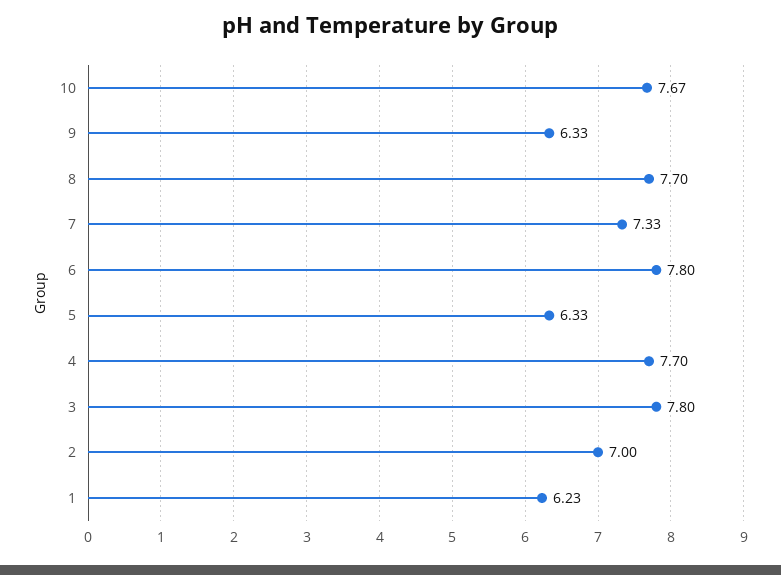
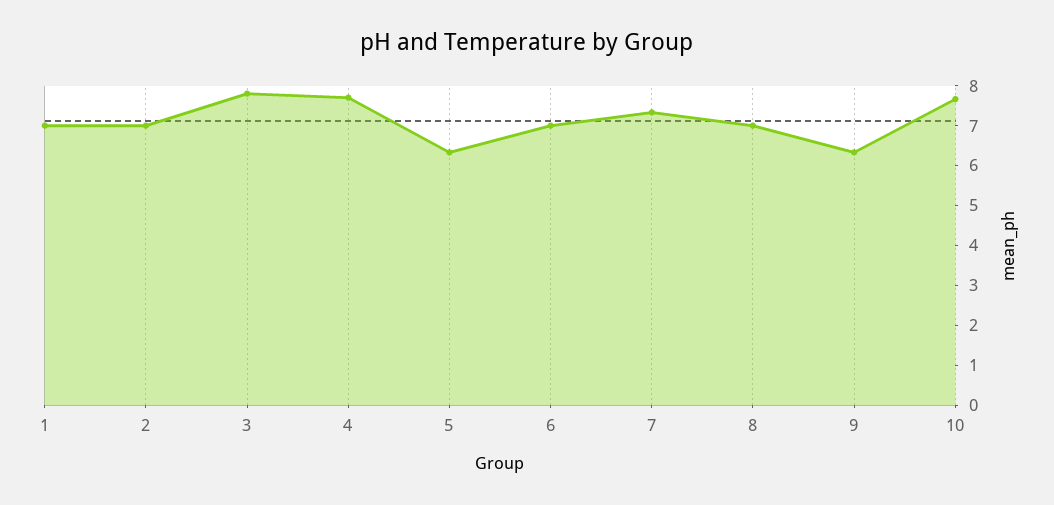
  {
    "10": 7.67,
    "9": 6.33,
-   "8": 7.7,
+   "8": 7,
    "7": 7.33,
-   "6": 7.8,
+   "6": 7,
    "5": 6.33,
    "4": 7.7,
    "3": 7.8,
    "2": 7,
-   "1": 6.23
+   "1": 7
  }

